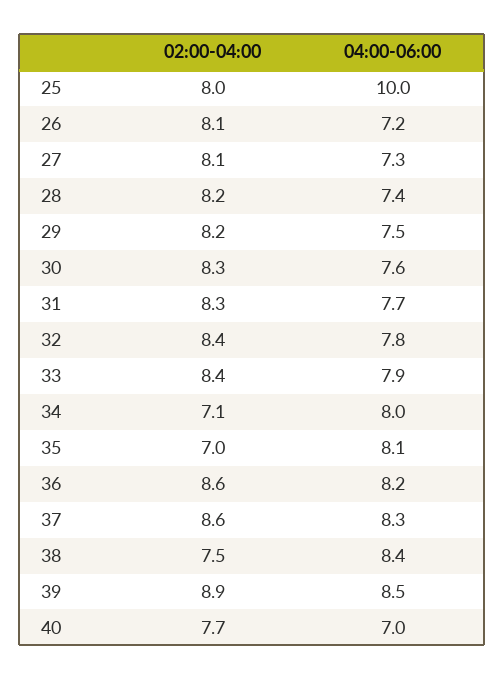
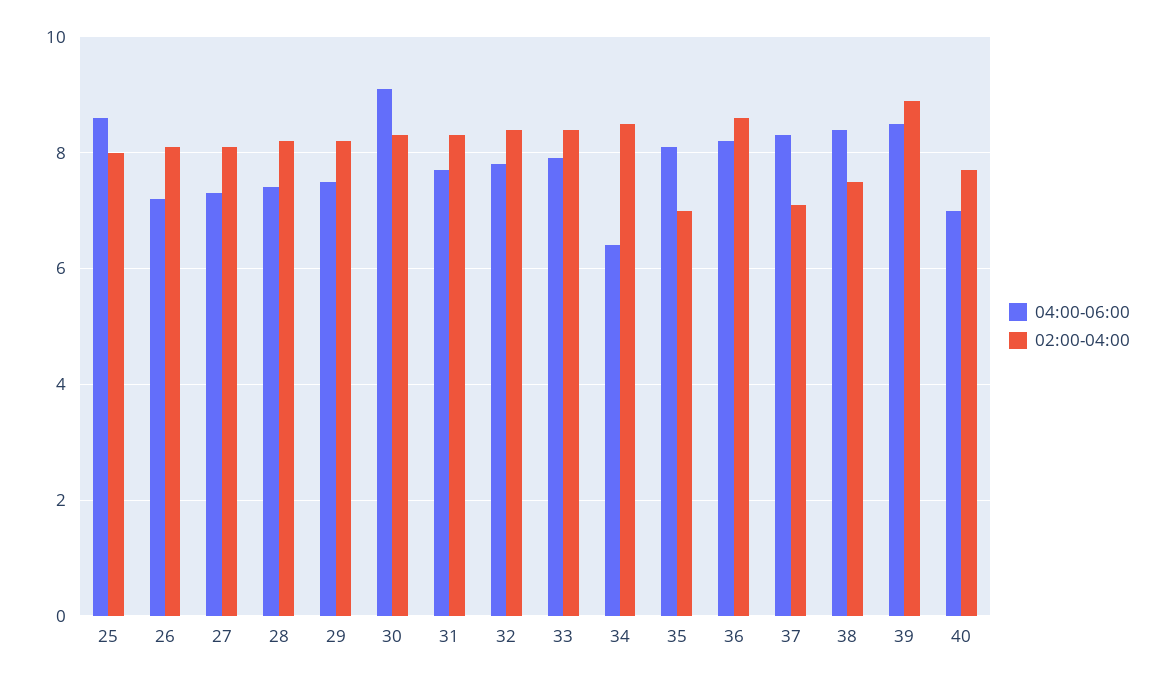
  {
    "02:00-04:00": {
      "25": 8,
      "26": 8.1,
      "27": 8.1,
      "28": 8.2,
      "29": 8.2,
      "30": 8.3,
      "31": 8.3,
      "32": 8.4,
      "33": 8.4,
-     "34": 7.1,
+     "34": 8.5,
      "35": 7,
      "36": 8.6,
-     "37": 8.6,
+     "37": 7,
      "38": 7.5,
      "39": 8.9,
      "40": 7.7
    },
    "04:00-06:00": {
-     "25": 10,
+     "25": 8.5,
      "26": 7.2,
      "27": 7.3,
      "28": 7.4,
      "29": 7.5,
-     "30": 7.6,
+     "30": 9,
      "31": 7.7,
      "32": 7.8,
      "33": 7.9,
-     "34": 8,
+     "34": 6.5,
      "35": 8.1,
      "36": 8.2,
      "37": 8.3,
      "38": 8.4,
      "39": 8.5,
      "40": 7
    }
  }

